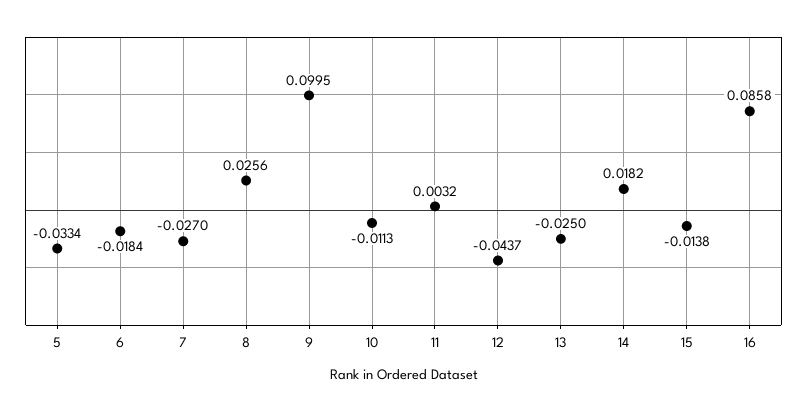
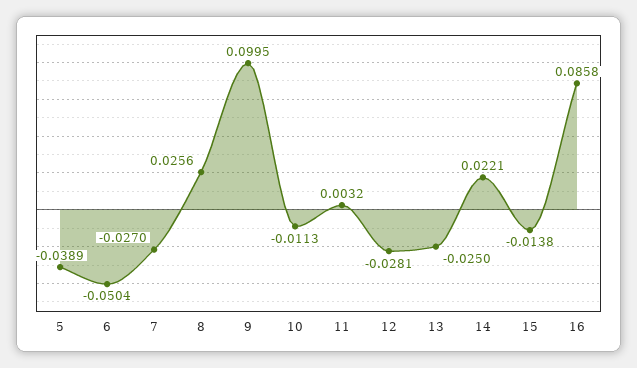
  {
-   "5": -0.0334,
+   "5": -0.0389,
-   "6": -0.0184,
+   "6": -0.0504,
    "7": -0.027,
    "8": 0.0256,
    "9": 0.0995,
    "10": -0.0113,
    "11": 0.0032,
-   "12": -0.0437,
+   "12": -0.0281,
    "13": -0.025,
-   "14": 0.0182,
+   "14": 0.0221,
    "15": -0.0138,
    "16": 0.0858
  }

